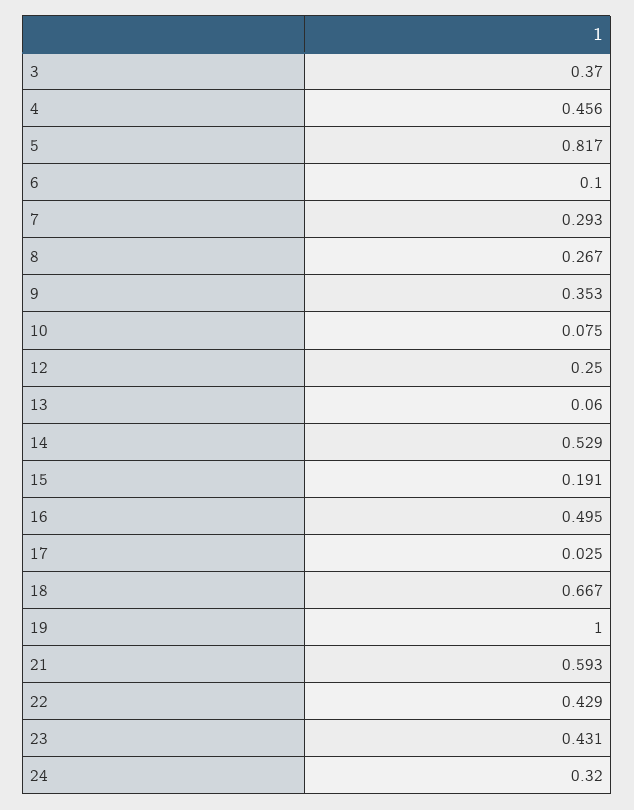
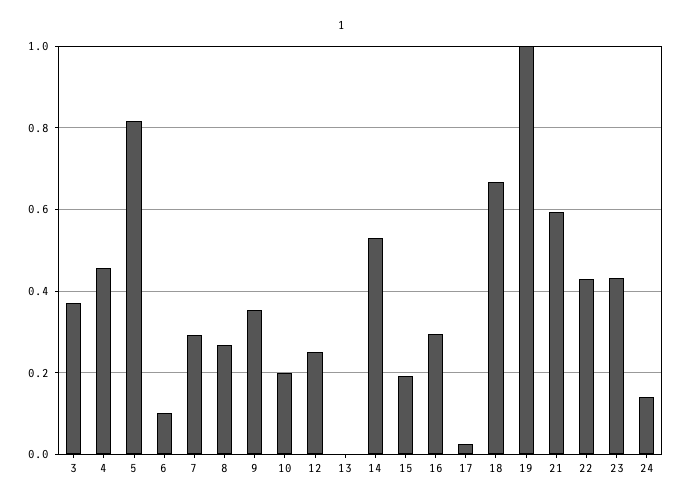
  {
    "3": 0.37,
    "4": 0.456,
    "5": 0.817,
    "6": 0.1,
    "7": 0.293,
    "8": 0.267,
    "9": 0.353,
-   "10": 0.075,
+   "10": 0.2,
    "12": 0.25,
-   "13": 0.06,
+   "13": 0,
    "14": 0.529,
    "15": 0.191,
-   "16": 0.495,
+   "16": 0.3,
    "17": 0.025,
    "18": 0.667,
    "19": 1,
    "21": 0.593,
    "22": 0.429,
    "23": 0.431,
-   "24": 0.32
+   "24": 0.14
  }

